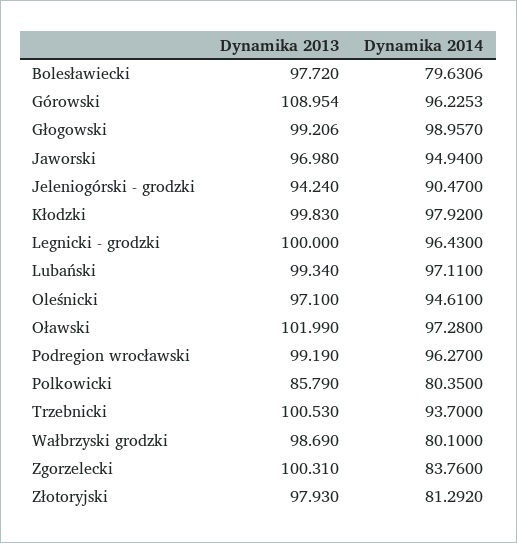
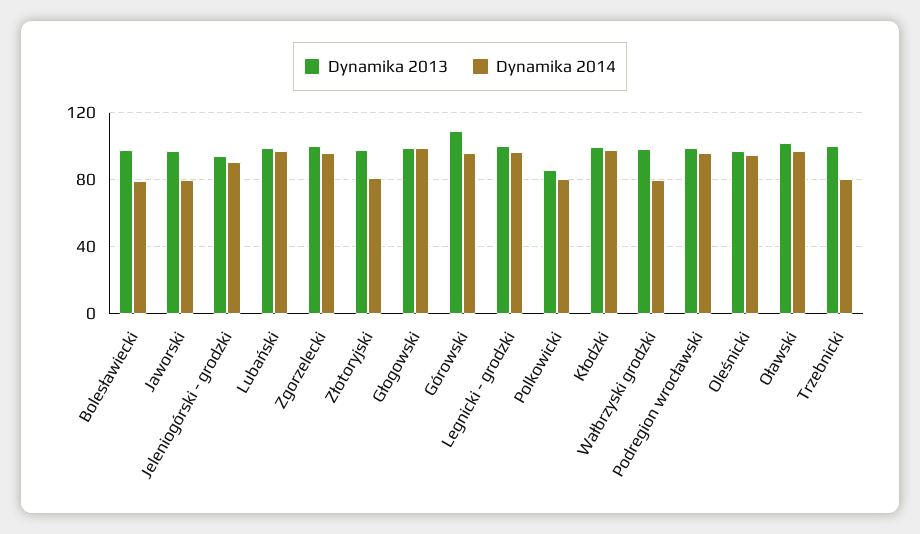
  {
    "Dynamika 2013": {
      "Bolesławiecki": 97.72,
      "Górowski": 108.954,
      "Głogowski": 99.206,
      "Jaworski": 96.98,
      "Jeleniogórski - grodzki": 94.24,
      "Kłodzki": 99.83,
      "Legnicki - grodzki": 100,
      "Lubański": 99.34,
      "Oleśnicki": 97.1,
      "Oławski": 101.99,
      "Podregion wrocławski": 99.19,
      "Polkowicki": 85.79,
      "Trzebnicki": 100.53,
      "Wałbrzyski grodzki": 98.69,
      "Zgorzelecki": 100.31,
      "Złotoryjski": 97.93
    },
    "Dynamika 2014": {
      "Bolesławiecki": 79.6306,
      "Górowski": 96.2253,
      "Głogowski": 98.957,
-     "Jaworski": 94.94,
+     "Jaworski": 80,
      "Jeleniogórski - grodzki": 90.47,
      "Kłodzki": 97.92,
      "Legnicki - grodzki": 96.43,
      "Lubański": 97.11,
      "Oleśnicki": 94.61,
      "Oławski": 97.28,
      "Podregion wrocławski": 96.27,
      "Polkowicki": 80.35,
-     "Trzebnicki": 93.7,
+     "Trzebnicki": 80,
      "Wałbrzyski grodzki": 80.1,
-     "Zgorzelecki": 83.76,
+     "Zgorzelecki": 95,
      "Złotoryjski": 81.292
    }
  }

